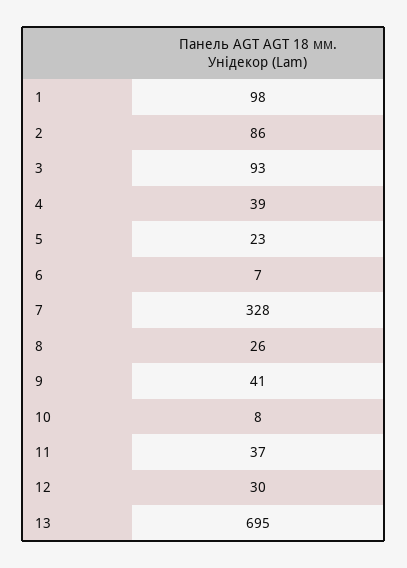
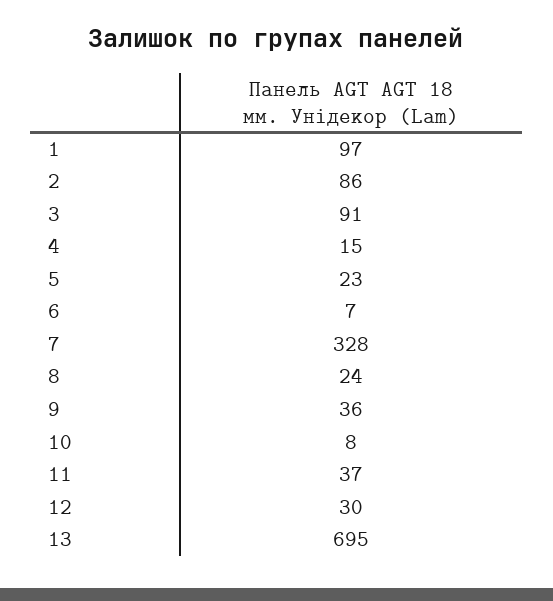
  {
-   "1": 98,
+   "1": 97,
    "2": 86,
-   "3": 93,
+   "3": 91,
-   "4": 39,
+   "4": 15,
    "5": 23,
    "6": 7,
    "7": 328,
-   "8": 26,
+   "8": 24,
-   "9": 41,
+   "9": 36,
    "10": 8,
    "11": 37,
    "12": 30,
    "13": 695
  }

